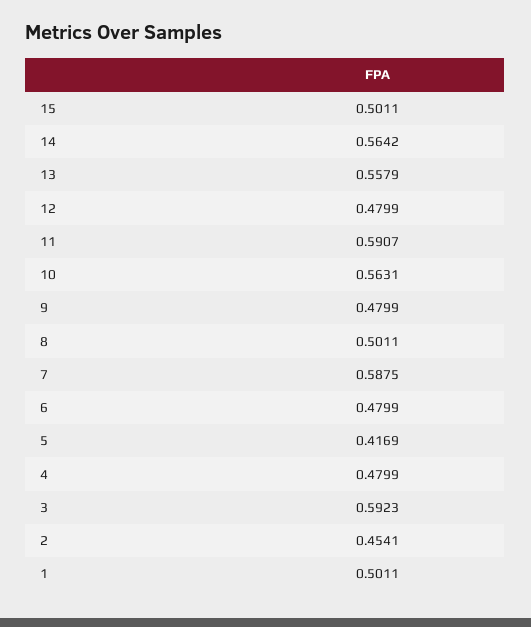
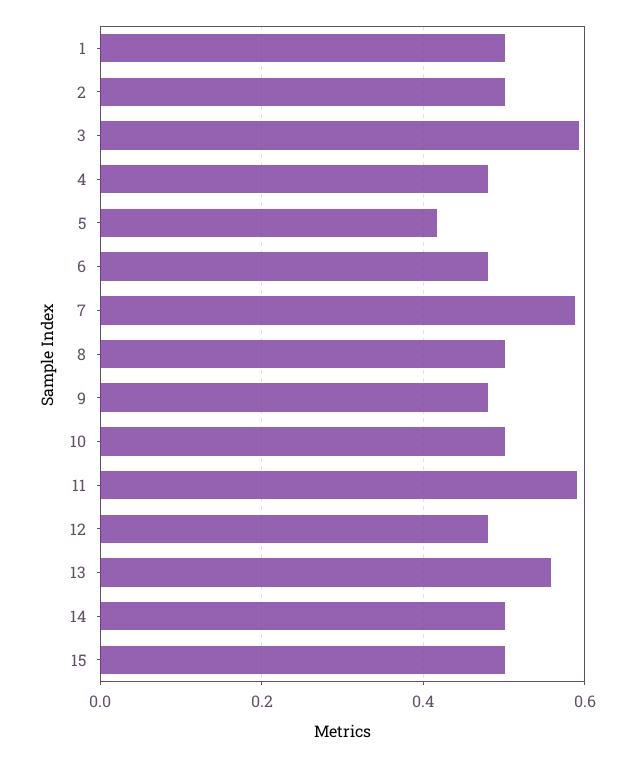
  {
    "15": 0.5011,
-   "14": 0.5642,
+   "14": 0.5,
    "13": 0.5579,
    "12": 0.4799,
    "11": 0.5907,
-   "10": 0.5631,
+   "10": 0.5,
    "9": 0.4799,
    "8": 0.5011,
    "7": 0.5875,
    "6": 0.4799,
    "5": 0.4169,
    "4": 0.4799,
    "3": 0.5923,
-   "2": 0.4541,
+   "2": 0.5,
    "1": 0.5011
  }

